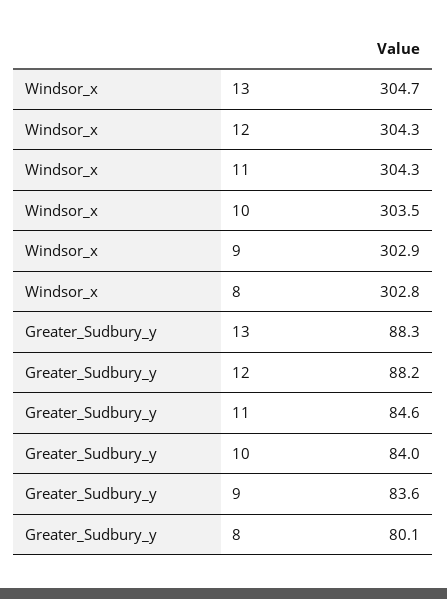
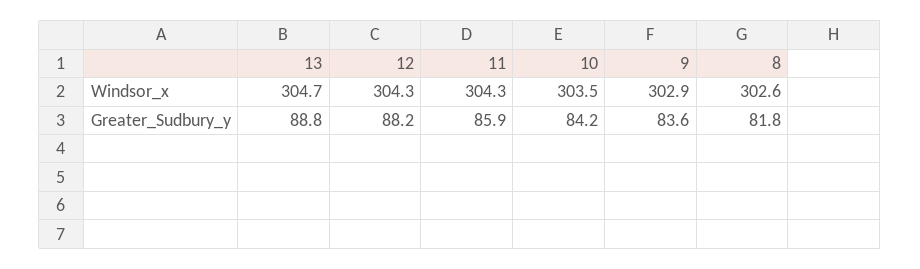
  {
    "Windsor_x": {
      "13": 304.7,
      "12": 304.3,
      "11": 304.3,
      "10": 303.5,
      "9": 302.9,
-     "8": 302.8
+     "8": 302.6
    },
    "Greater_Sudbury_y": {
-     "13": 88.3,
+     "13": 88.8,
      "12": 88.2,
-     "11": 84.6,
+     "11": 85.9,
-     "10": 84,
+     "10": 84.2,
      "9": 83.6,
-     "8": 80.1
+     "8": 81.8
    }
  }

